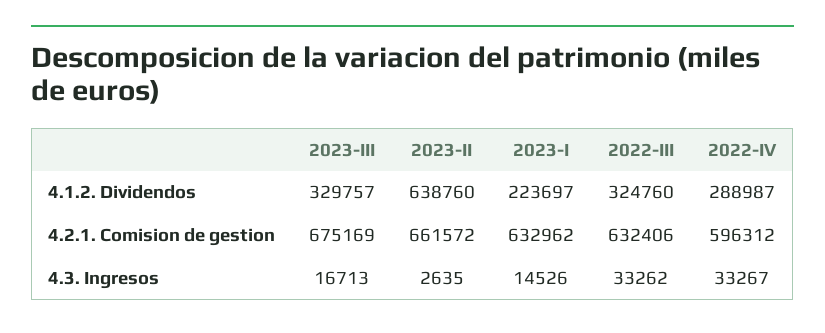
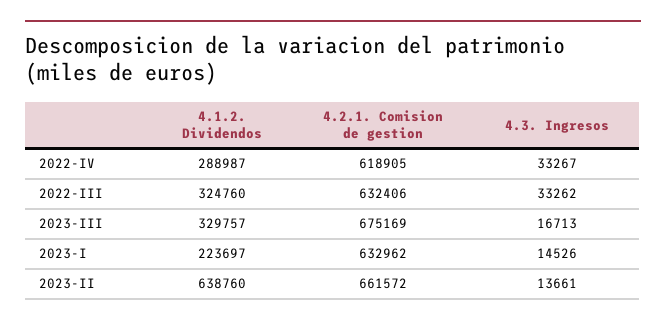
  {
    "2023-III": {
      "4.1.2. Dividendos": 329757,
      "4.2.1. Comision de gestion": 675169,
      "4.3. Ingresos": 16713
    },
    "2023-II": {
      "4.1.2. Dividendos": 638760,
      "4.2.1. Comision de gestion": 661572,
-     "4.3. Ingresos": 2635
+     "4.3. Ingresos": 13661
    },
    "2023-I": {
      "4.1.2. Dividendos": 223697,
      "4.2.1. Comision de gestion": 632962,
      "4.3. Ingresos": 14526
    },
    "2022-III": {
      "4.1.2. Dividendos": 324760,
      "4.2.1. Comision de gestion": 632406,
      "4.3. Ingresos": 33262
    },
    "2022-IV": {
      "4.1.2. Dividendos": 288987,
-     "4.2.1. Comision de gestion": 596312,
+     "4.2.1. Comision de gestion": 618905,
      "4.3. Ingresos": 33267
    }
  }

